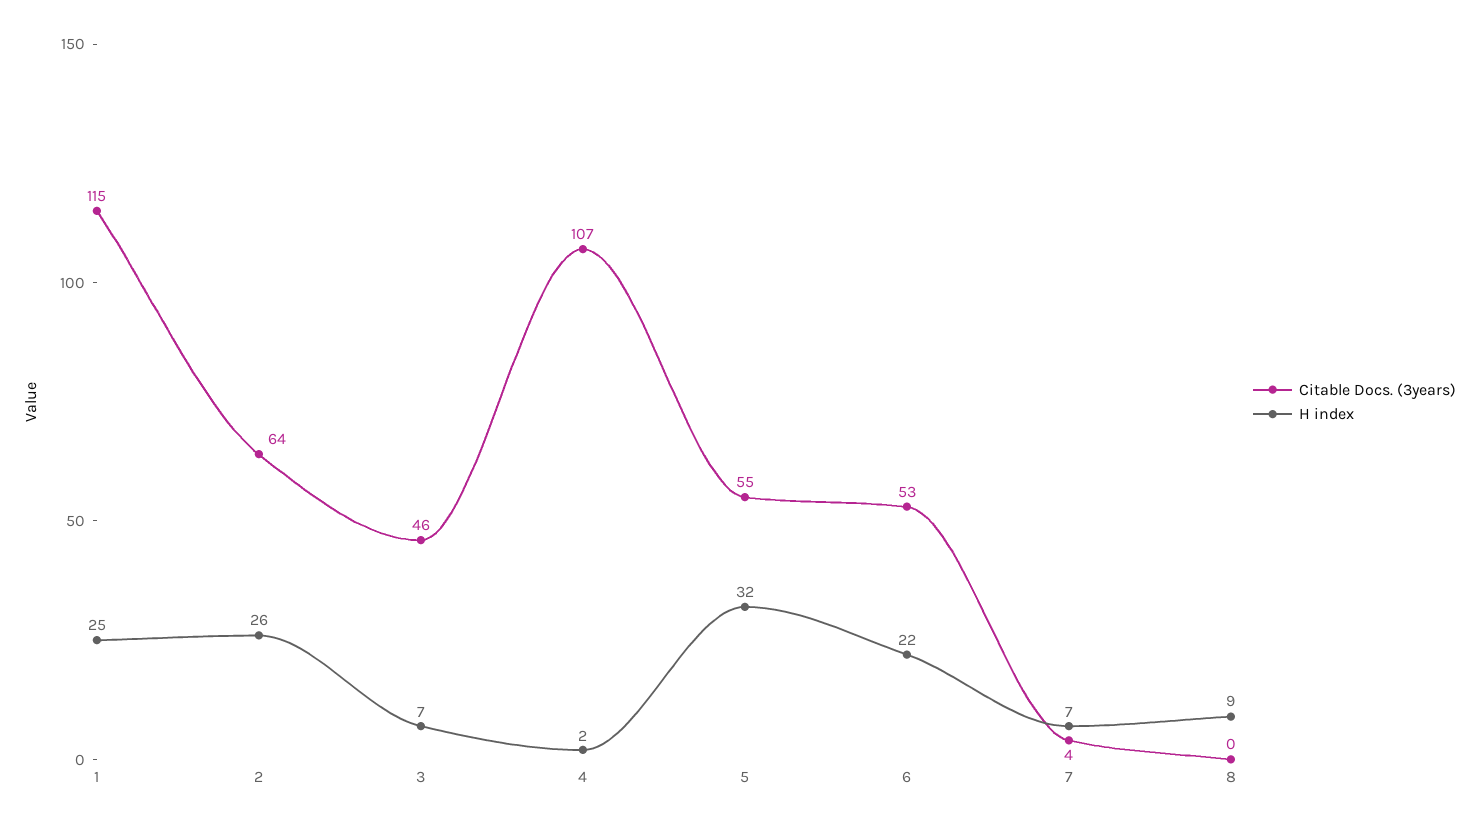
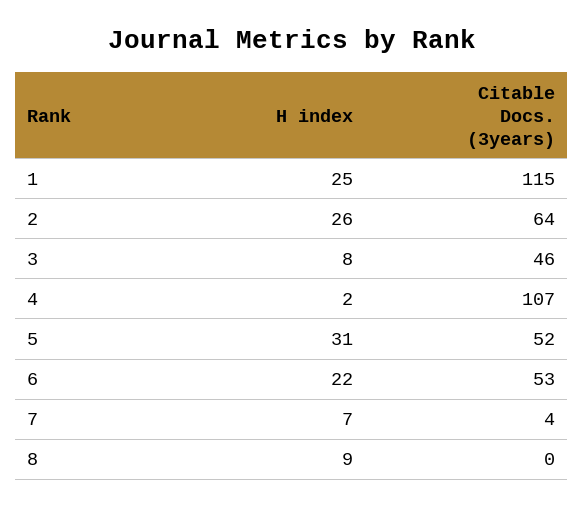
  {
    "Citable Docs. (3years)": {
      "1": 115,
      "2": 64,
      "3": 46,
      "4": 107,
-     "5": 55,
+     "5": 52,
      "6": 53,
      "7": 4,
      "8": 0
    },
    "H index": {
      "1": 25,
      "2": 26,
-     "3": 7,
+     "3": 8,
      "4": 2,
-     "5": 32,
+     "5": 31,
      "6": 22,
      "7": 7,
      "8": 9
    }
  }

